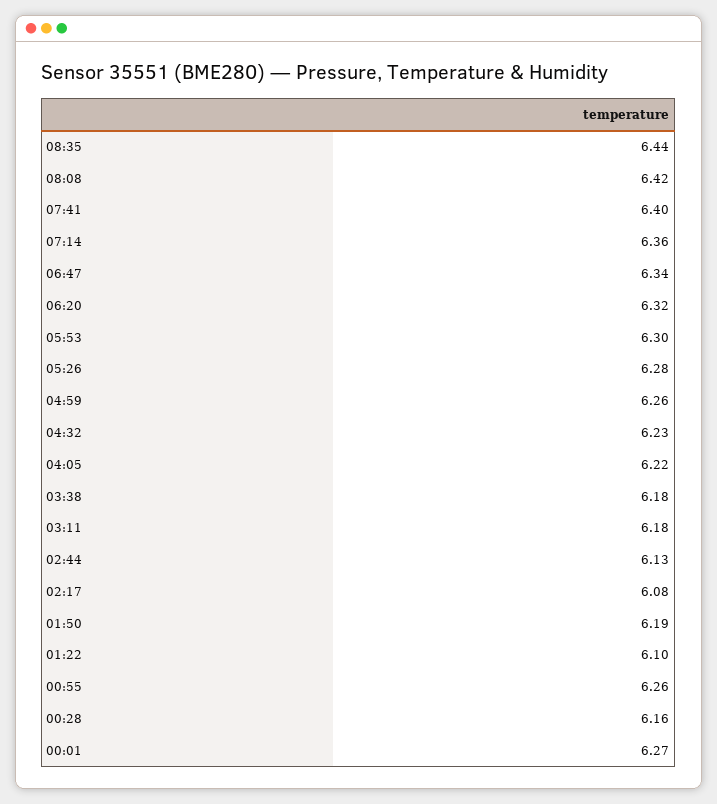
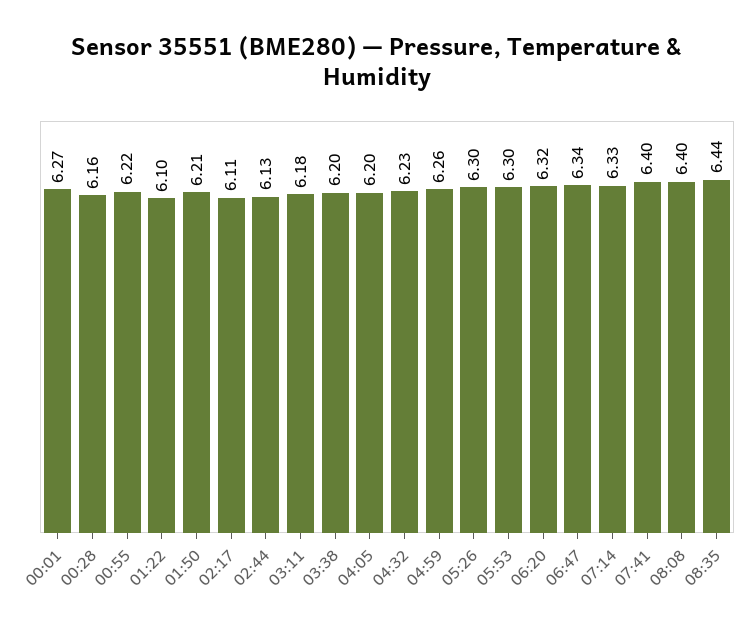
  {
    "08:35": 6.44,
-   "08:08": 6.42,
+   "08:08": 6.4,
    "07:41": 6.4,
-   "07:14": 6.36,
+   "07:14": 6.33,
    "06:47": 6.34,
    "06:20": 6.32,
    "05:53": 6.3,
-   "05:26": 6.28,
+   "05:26": 6.3,
    "04:59": 6.26,
    "04:32": 6.23,
-   "04:05": 6.22,
+   "04:05": 6.2,
-   "03:38": 6.18,
+   "03:38": 6.2,
    "03:11": 6.18,
    "02:44": 6.13,
-   "02:17": 6.08,
+   "02:17": 6.11,
-   "01:50": 6.19,
+   "01:50": 6.21,
    "01:22": 6.1,
-   "00:55": 6.26,
+   "00:55": 6.22,
    "00:28": 6.16,
    "00:01": 6.27
  }

